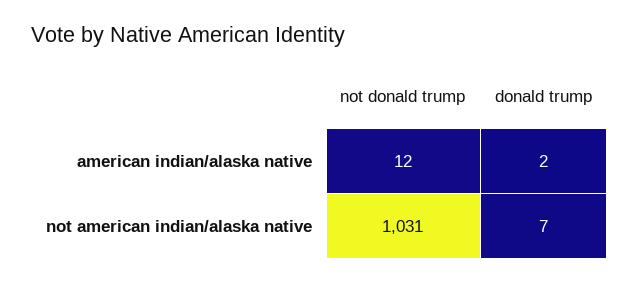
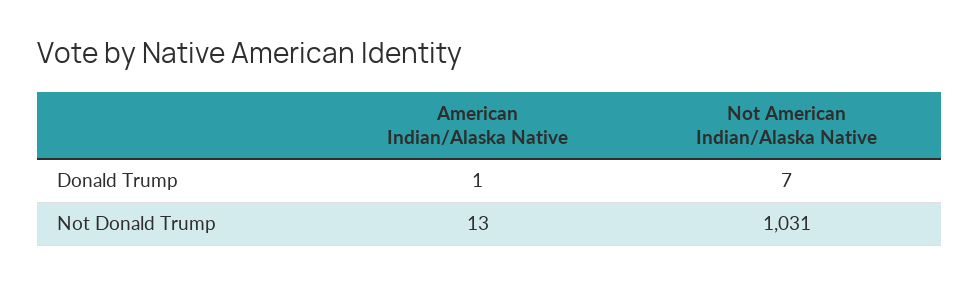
  {
    "not donald trump": {
-     "american indian/alaska native": 12,
+     "american indian/alaska native": 13,
      "not american indian/alaska native": 1031
    },
    "donald trump": {
-     "american indian/alaska native": 2,
+     "american indian/alaska native": 1,
      "not american indian/alaska native": 7
    }
  }

